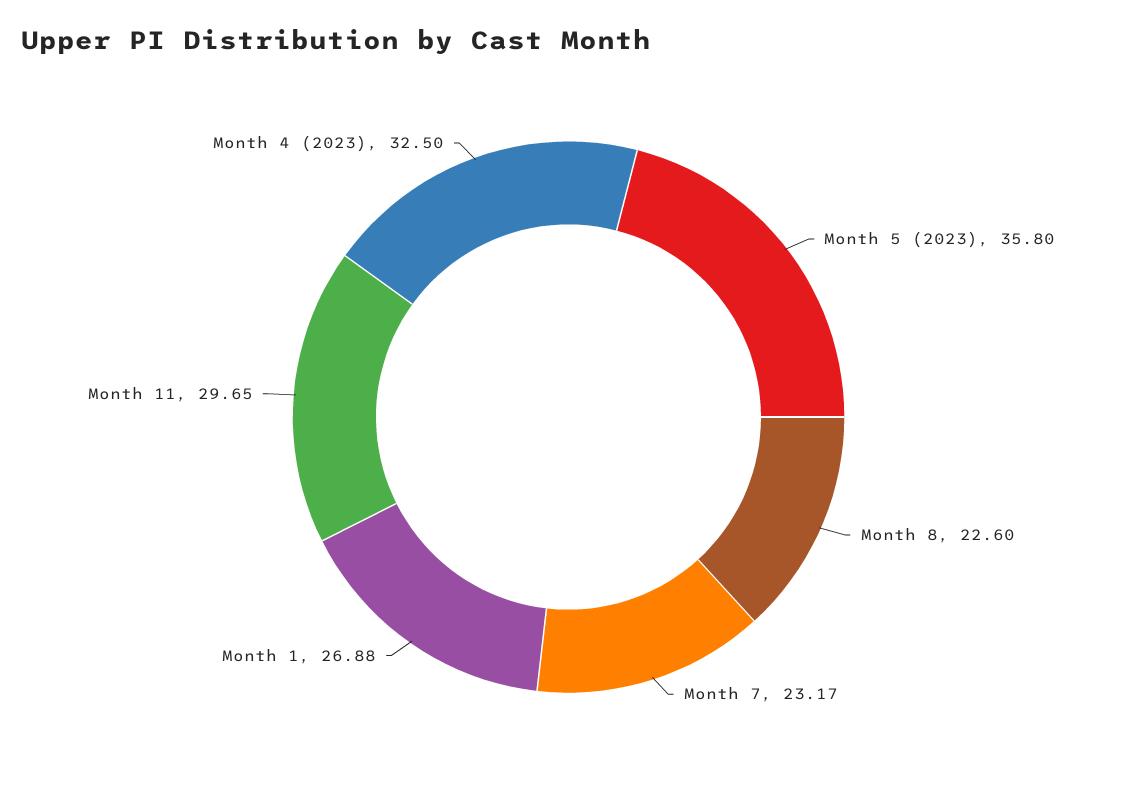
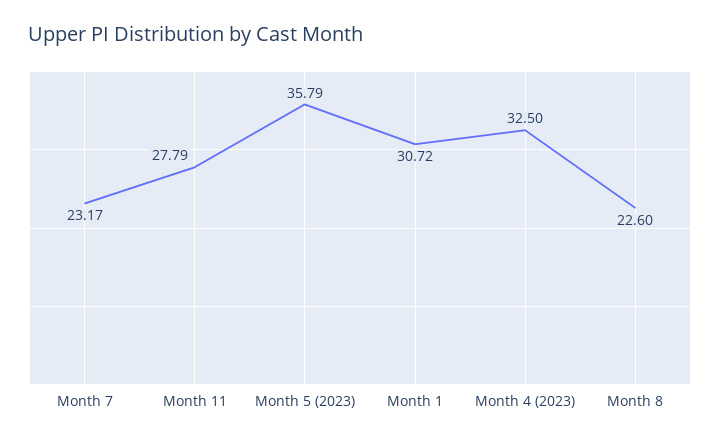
  {
-   "Month 5 (2023)": 35.8,
+   "Month 5 (2023)": 35.79,
    "Month 8": 22.6,
    "Month 7": 23.17,
-   "Month 1": 26.88,
+   "Month 1": 30.72,
-   "Month 11": 29.65,
+   "Month 11": 27.79,
    "Month 4 (2023)": 32.5
  }

